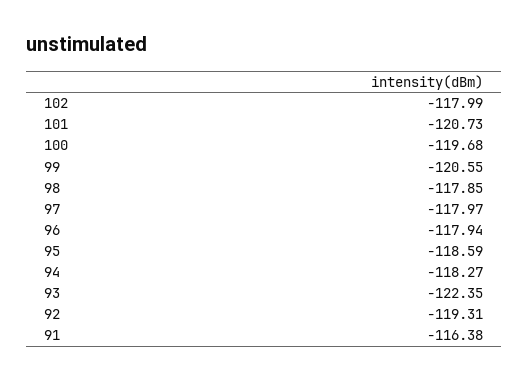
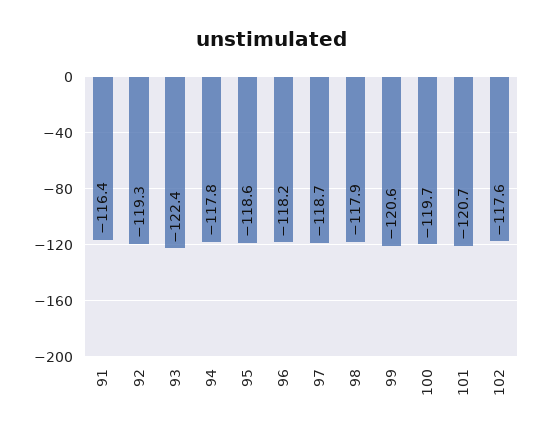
  {
-   "102": -117.99,
+   "102": -117.6,
    "101": -120.73,
    "100": -119.68,
    "99": -120.55,
    "98": -117.85,
-   "97": -117.97,
+   "97": -118.7,
-   "96": -117.94,
+   "96": -118.2,
    "95": -118.59,
-   "94": -118.27,
+   "94": -117.8,
    "93": -122.35,
    "92": -119.31,
    "91": -116.38
  }

